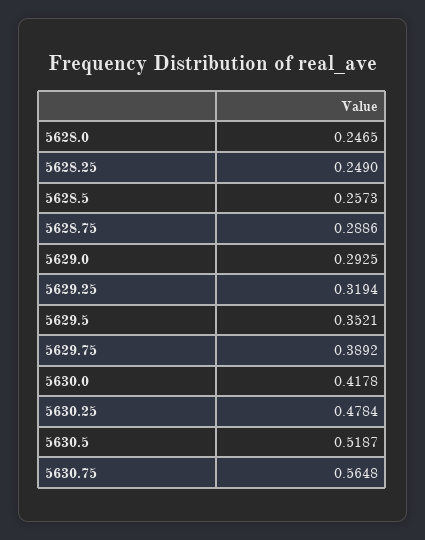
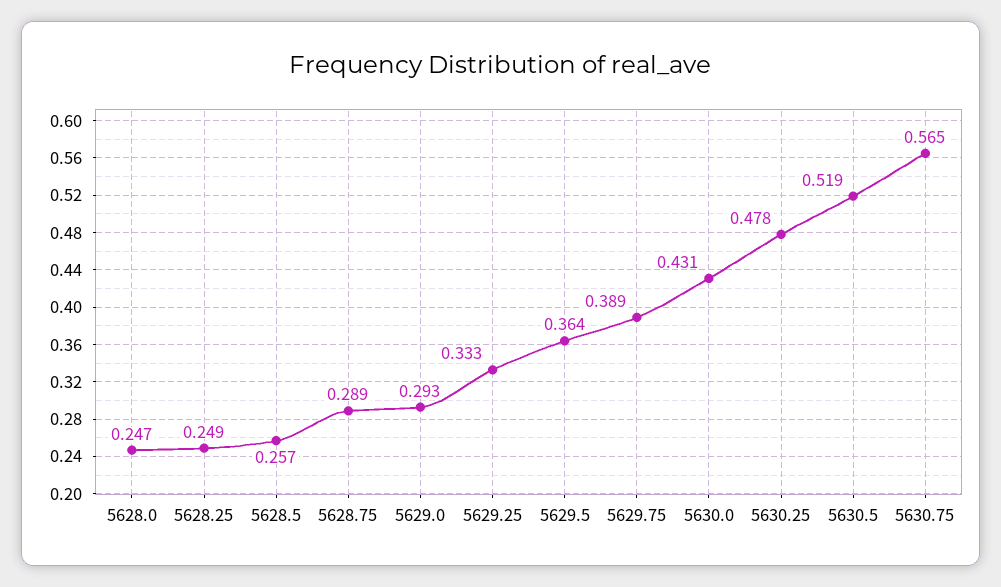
  {
    "5628.0": 0.2465,
    "5628.25": 0.249,
    "5628.5": 0.2573,
    "5628.75": 0.2886,
    "5629.0": 0.2925,
-   "5629.25": 0.3194,
+   "5629.25": 0.333,
-   "5629.5": 0.3521,
+   "5629.5": 0.364,
    "5629.75": 0.3892,
-   "5630.0": 0.4178,
+   "5630.0": 0.431,
    "5630.25": 0.4784,
    "5630.5": 0.5187,
    "5630.75": 0.5648
  }

